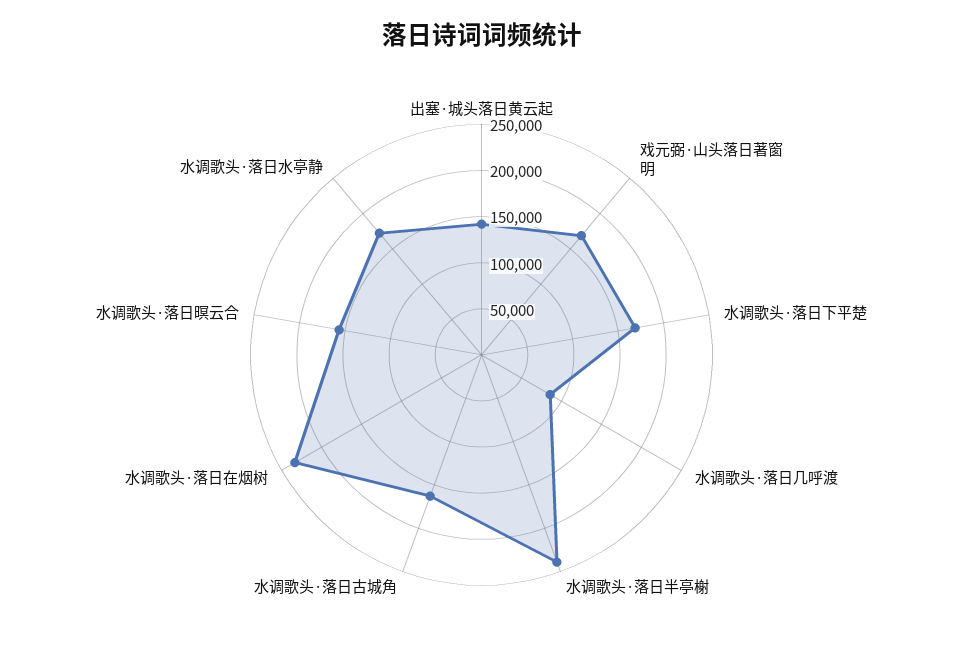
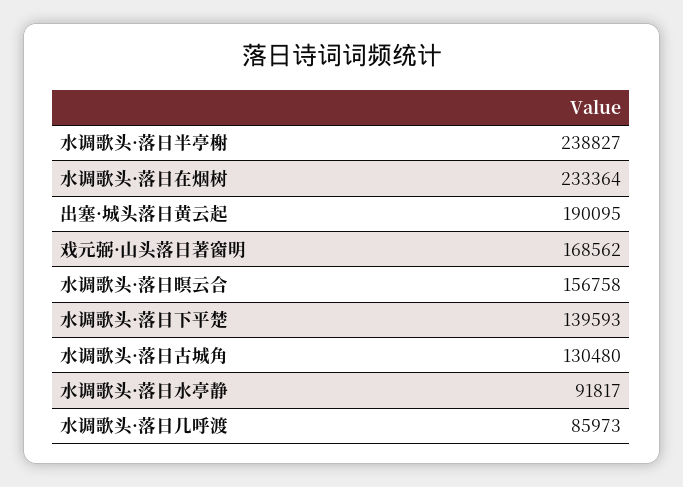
  {
-   "出塞·城头落日黄云起": 140000,
+   "出塞·城头落日黄云起": 190095,
    "戏元弼·山头落日著窗明": 168562,
-   "水调歌头·落日下平楚": 170000,
+   "水调歌头·落日下平楚": 139593,
    "水调歌头·落日几呼渡": 85973,
    "水调歌头·落日半亭榭": 238827,
-   "水调歌头·落日古城角": 160000,
+   "水调歌头·落日古城角": 130480,
    "水调歌头·落日在烟树": 233364,
    "水调歌头·落日暝云合": 156758,
-   "水调歌头·落日水亭静": 170000
+   "水调歌头·落日水亭静": 91817
  }

